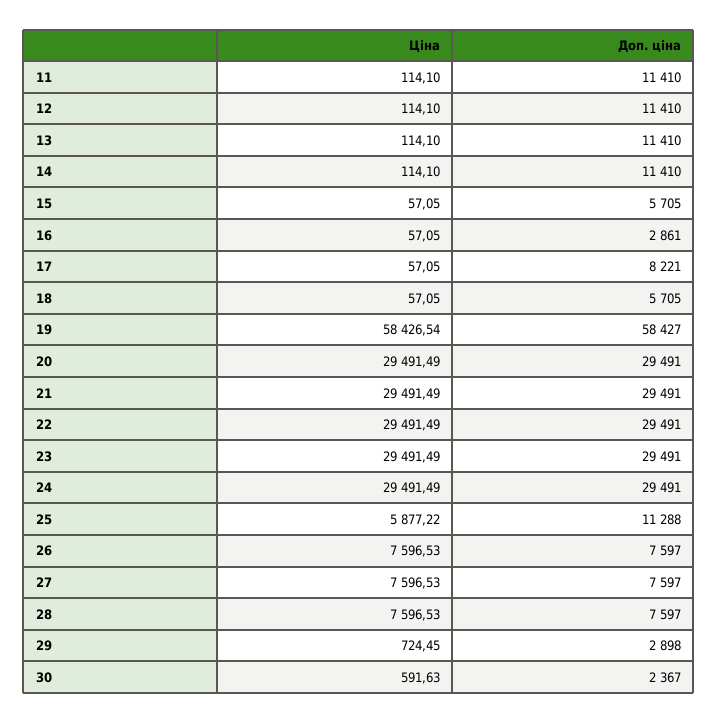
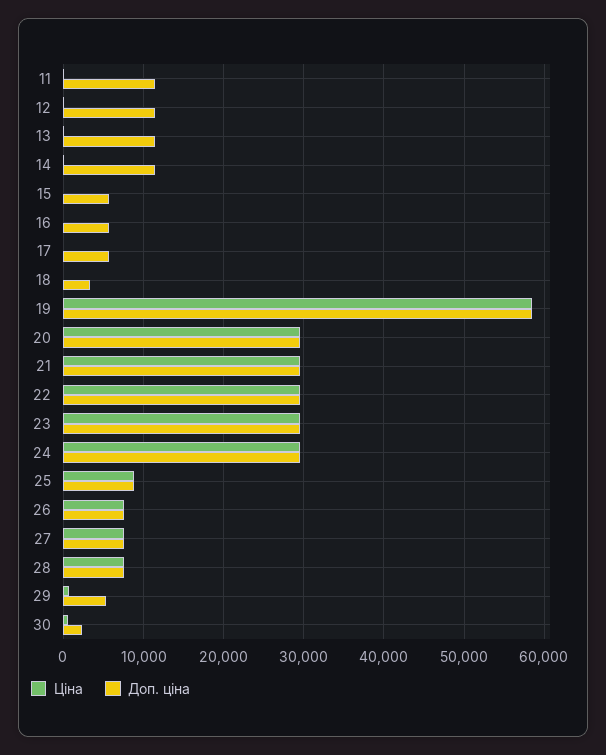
  {
    "Ціна": {
      "11": 114.1,
      "12": 114.1,
      "13": 114.1,
      "14": 114.1,
      "15": 57.05,
      "16": 57.05,
      "17": 57.05,
      "18": 57.05,
      "19": 58426.54,
      "20": 29491.49,
      "21": 29491.49,
      "22": 29491.49,
      "23": 29491.49,
      "24": 29491.49,
-     "25": 5877.22,
+     "25": 9000,
      "26": 7596.53,
      "27": 7596.53,
      "28": 7596.53,
      "29": 724.45,
      "30": 591.63
    },
    "Доп. ціна": {
      "11": 11410,
      "12": 11410,
      "13": 11410,
      "14": 11410,
      "15": 5705,
-     "16": 2861,
+     "16": 6000,
-     "17": 8221,
+     "17": 6000,
-     "18": 5705,
+     "18": 3000,
      "19": 58427,
      "20": 29491,
      "21": 29491,
      "22": 29491,
      "23": 29491,
      "24": 29491,
-     "25": 11288,
+     "25": 9000,
      "26": 7597,
      "27": 7597,
      "28": 7597,
-     "29": 2898,
+     "29": 5000,
      "30": 2367
    }
  }

